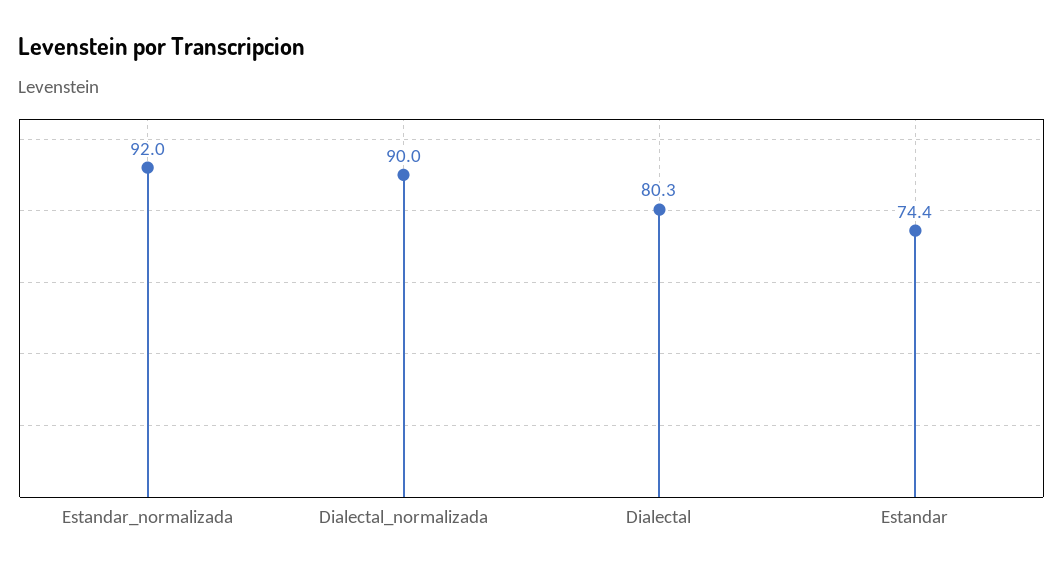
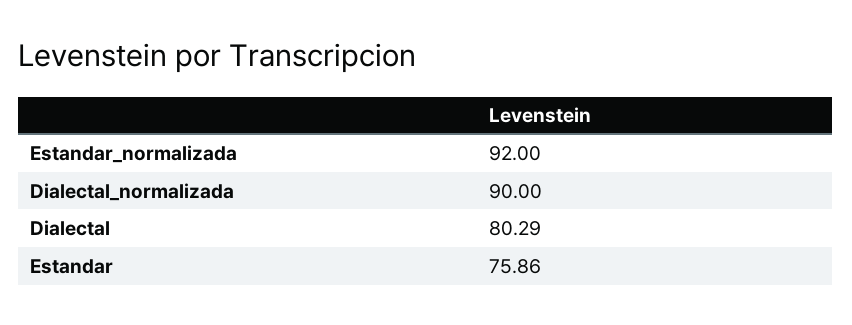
  {
    "Estandar_normalizada": 92,
    "Dialectal_normalizada": 90,
    "Dialectal": 80.29,
-   "Estandar": 74.4
+   "Estandar": 75.86
  }

